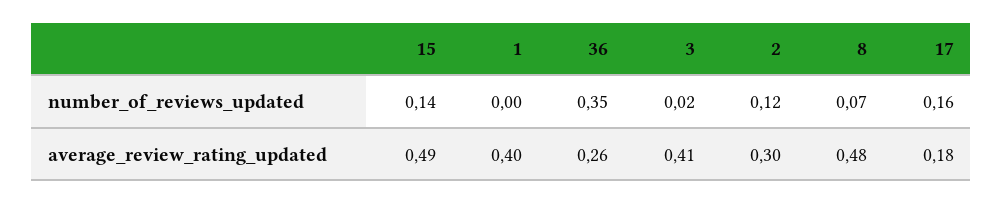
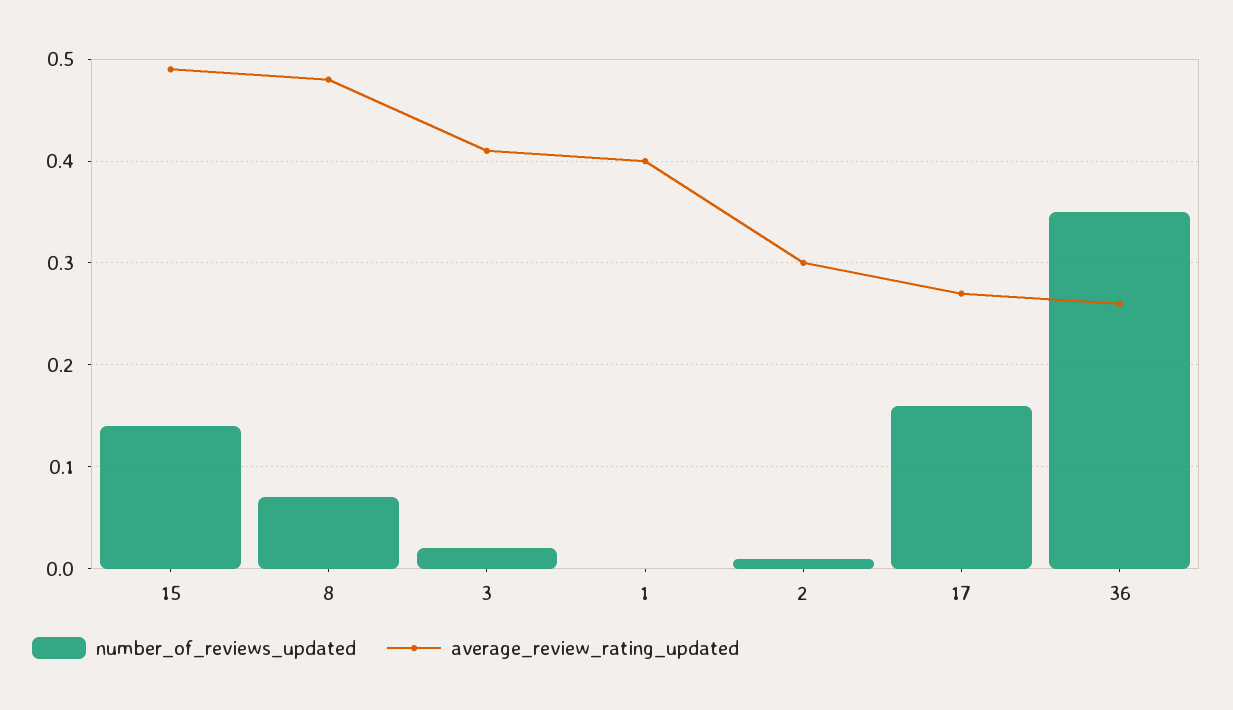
  {
    "number_of_reviews_updated": {
      "15": 0.14,
      "1": 0,
      "36": 0.35,
      "3": 0.02,
-     "2": 0.12,
+     "2": 0.01,
      "8": 0.07,
      "17": 0.16
    },
    "average_review_rating_updated": {
      "15": 0.49,
      "1": 0.4,
      "36": 0.26,
      "3": 0.41,
      "2": 0.3,
      "8": 0.48,
-     "17": 0.18
+     "17": 0.27
    }
  }

